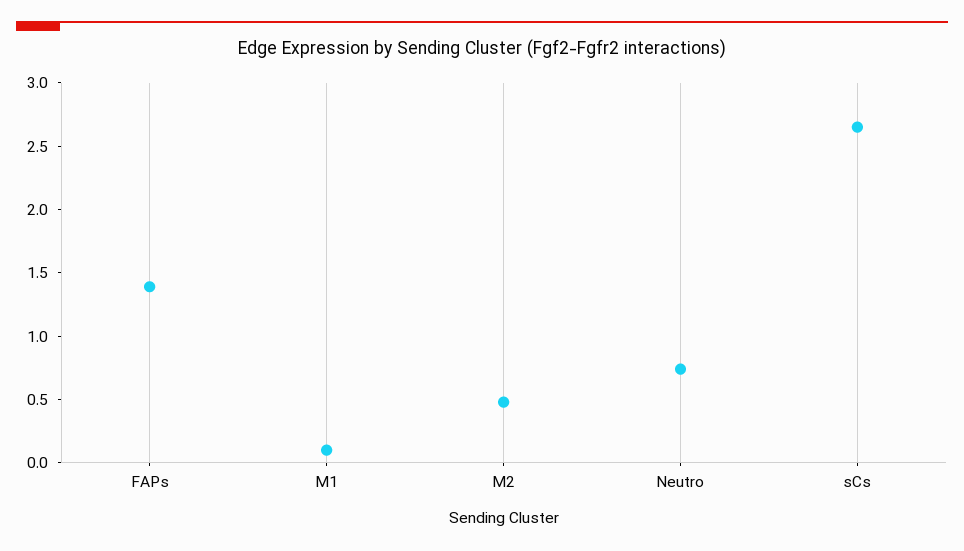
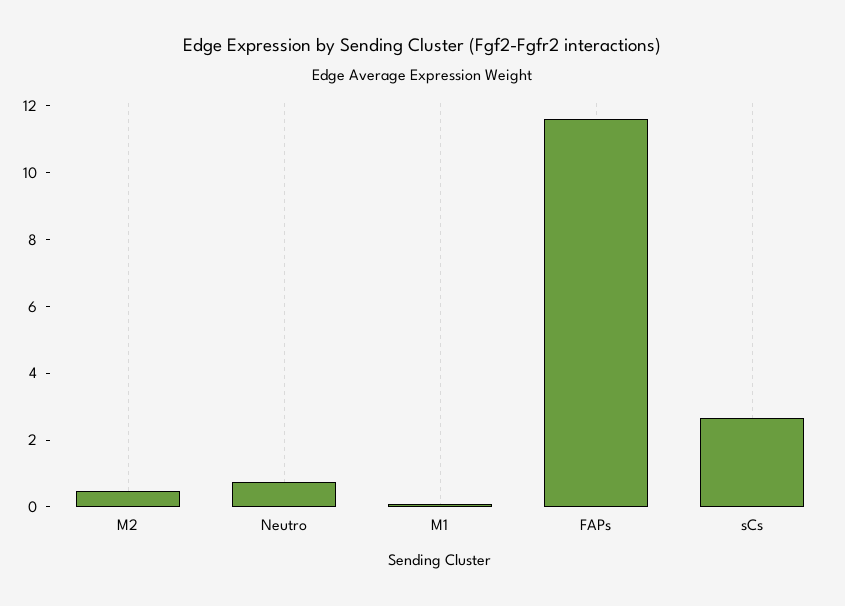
  {
-   "FAPs": 1.4,
+   "FAPs": 11.5,
    "M1": 0.1,
    "M2": 0.5,
    "Neutro": 0.7,
    "sCs": 2.7
  }

